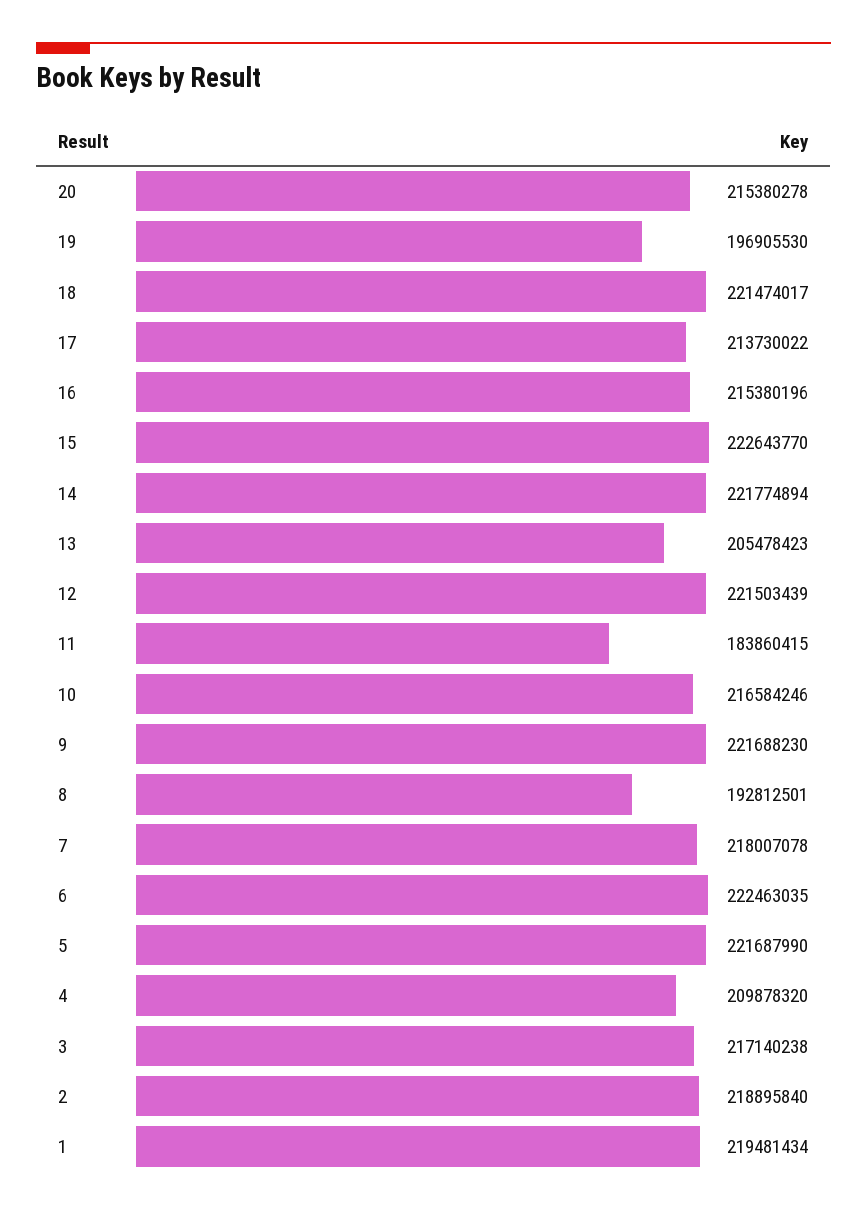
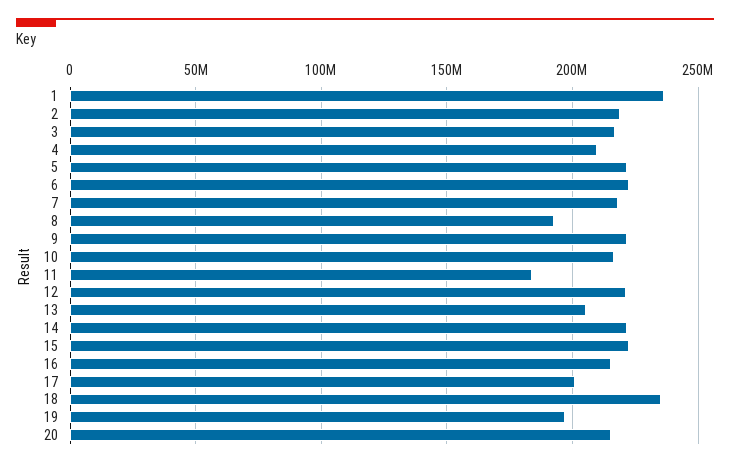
  {
    "20": 215380278,
    "19": 196905530,
-   "18": 221474017,
+   "18": 235000000,
-   "17": 213730022,
+   "17": 200000000,
    "16": 215380196,
    "15": 222643770,
    "14": 221774894,
    "13": 205478423,
    "12": 221503439,
    "11": 183860415,
    "10": 216584246,
    "9": 221688230,
    "8": 192812501,
    "7": 218007078,
    "6": 222463035,
    "5": 221687990,
    "4": 209878320,
    "3": 217140238,
    "2": 218895840,
-   "1": 219481434
+   "1": 235000000
  }

